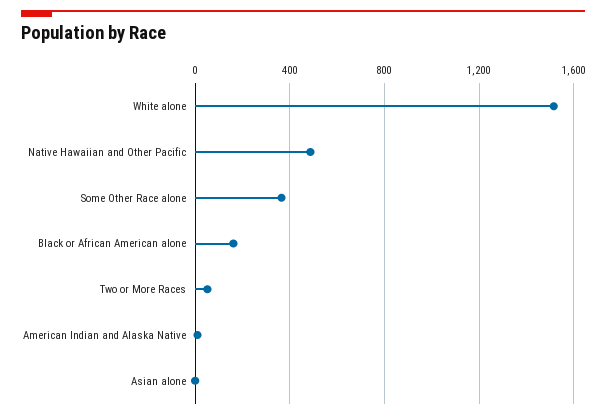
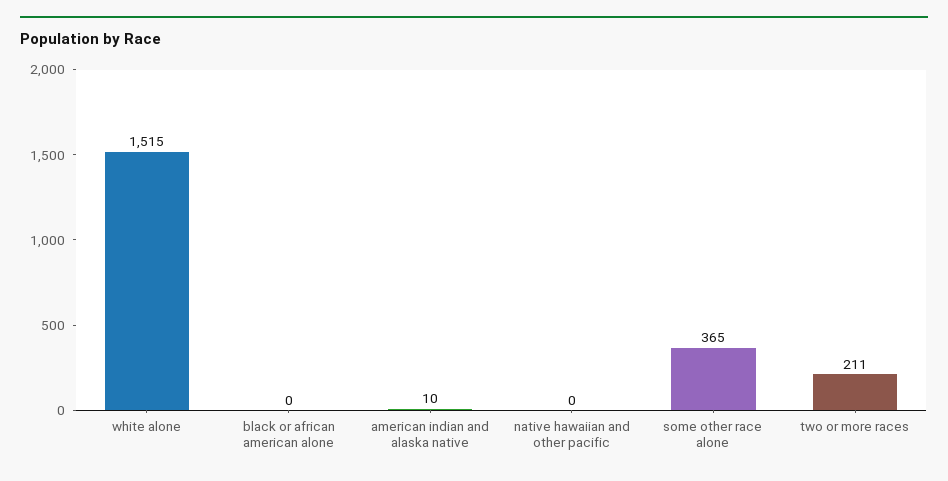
  {
    "White alone": 1515,
-   "Native Hawaiian and Other Pacific": 500,
+   "Native Hawaiian and Other Pacific": 0,
    "Some Other Race alone": 365,
-   "Black or African American alone": 150,
+   "Black or African American alone": 0,
-   "Two or More Races": 50,
+   "Two or More Races": 211,
-   "American Indian and Alaska Native": 10,
+   "American Indian and Alaska Native": 10
-   "Asian alone": 0
  }

